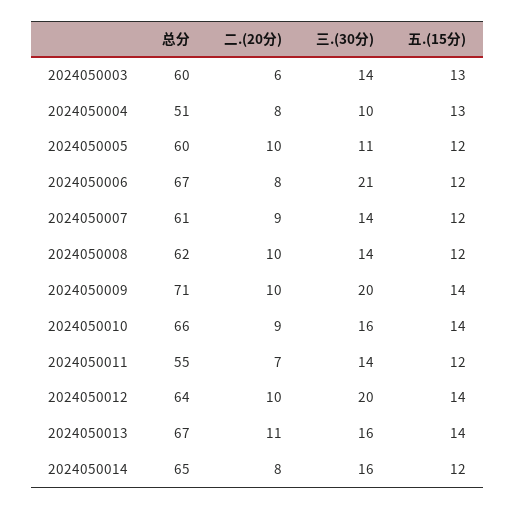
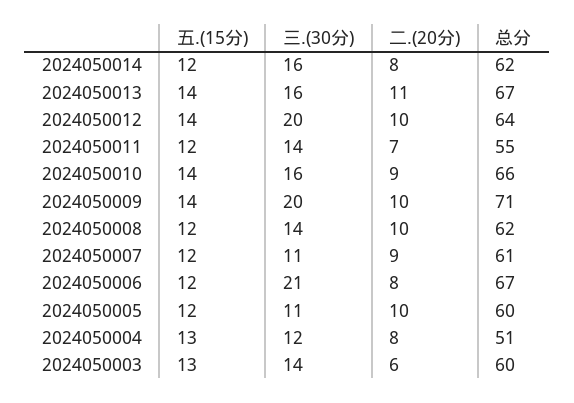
  {
    "总分": {
      "2024050003": 60,
      "2024050004": 51,
      "2024050005": 60,
      "2024050006": 67,
      "2024050007": 61,
      "2024050008": 62,
      "2024050009": 71,
      "2024050010": 66,
      "2024050011": 55,
      "2024050012": 64,
      "2024050013": 67,
-     "2024050014": 65
+     "2024050014": 62
    },
    "二.(20分)": {
      "2024050003": 6,
      "2024050004": 8,
      "2024050005": 10,
      "2024050006": 8,
      "2024050007": 9,
      "2024050008": 10,
      "2024050009": 10,
      "2024050010": 9,
      "2024050011": 7,
      "2024050012": 10,
      "2024050013": 11,
      "2024050014": 8
    },
    "三.(30分)": {
      "2024050003": 14,
-     "2024050004": 10,
+     "2024050004": 12,
      "2024050005": 11,
      "2024050006": 21,
-     "2024050007": 14,
+     "2024050007": 11,
      "2024050008": 14,
      "2024050009": 20,
      "2024050010": 16,
      "2024050011": 14,
      "2024050012": 20,
      "2024050013": 16,
      "2024050014": 16
    },
    "五.(15分)": {
      "2024050003": 13,
      "2024050004": 13,
      "2024050005": 12,
      "2024050006": 12,
      "2024050007": 12,
      "2024050008": 12,
      "2024050009": 14,
      "2024050010": 14,
      "2024050011": 12,
      "2024050012": 14,
      "2024050013": 14,
      "2024050014": 12
    }
  }

